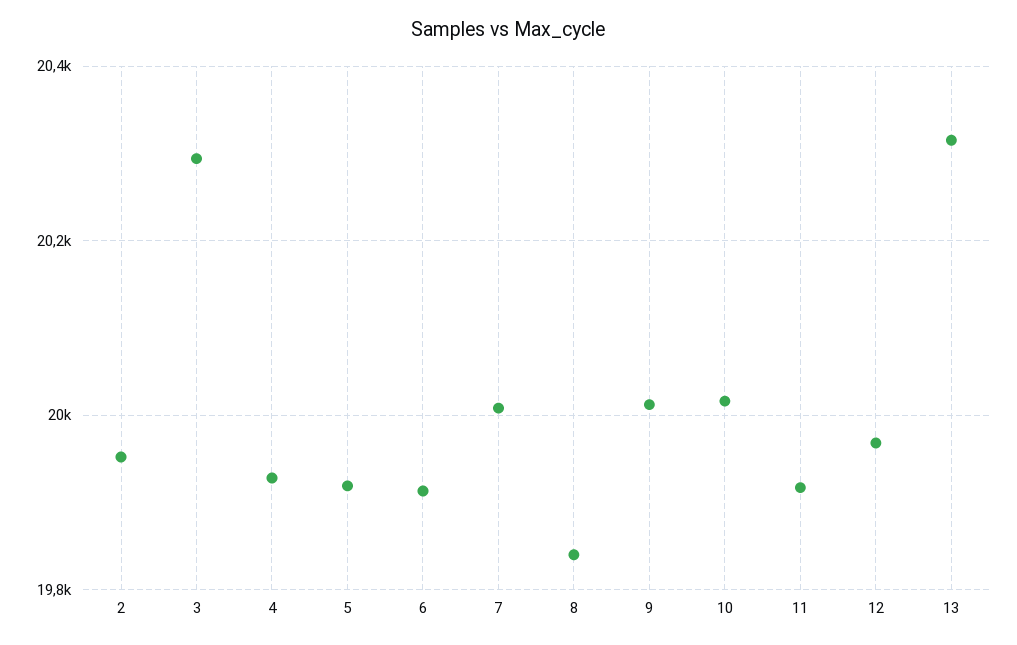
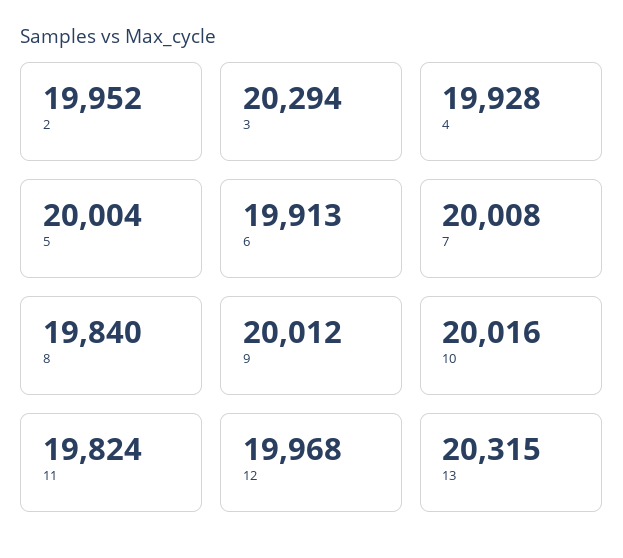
  {
    "2": 19952,
    "3": 20294,
    "4": 19928,
-   "5": 19920,
+   "5": 20004,
    "6": 19913,
    "7": 20008,
    "8": 19840,
    "9": 20012,
    "10": 20016,
-   "11": 19920,
+   "11": 19824,
    "12": 19968,
    "13": 20315
  }

